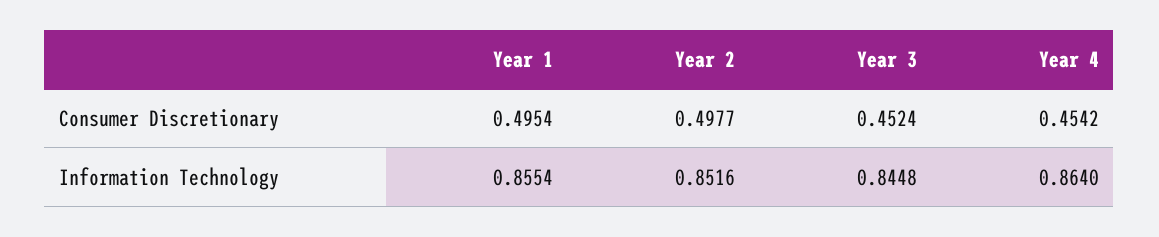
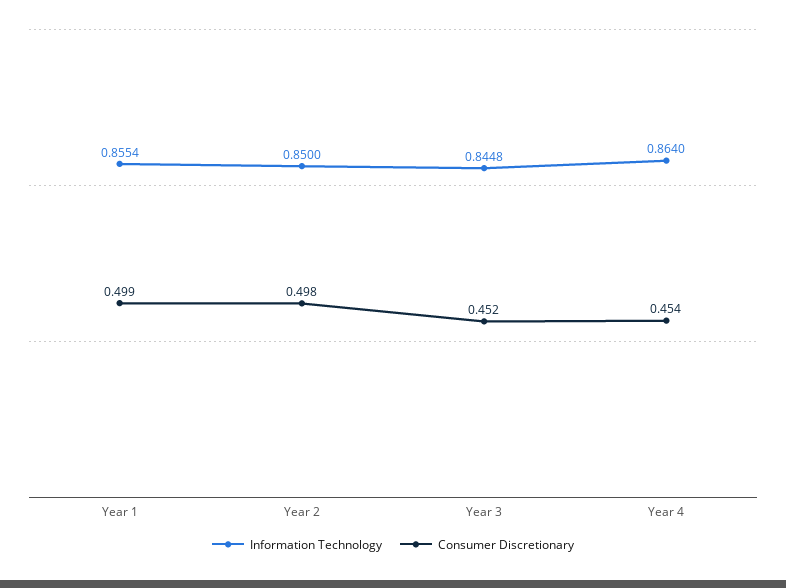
  {
    "Consumer Discretionary": {
-     "Year 1": 0.4954,
+     "Year 1": 0.499,
      "Year 2": 0.4977,
      "Year 3": 0.4524,
      "Year 4": 0.4542
    },
    "Information Technology": {
      "Year 1": 0.8554,
-     "Year 2": 0.8516,
+     "Year 2": 0.85,
      "Year 3": 0.8448,
      "Year 4": 0.864
    }
  }

